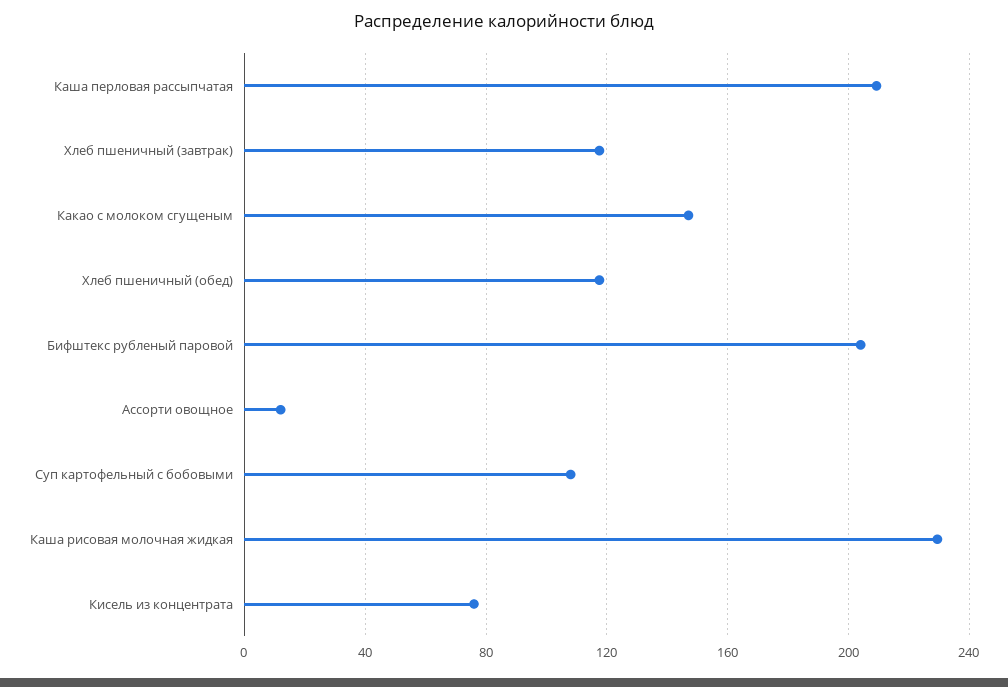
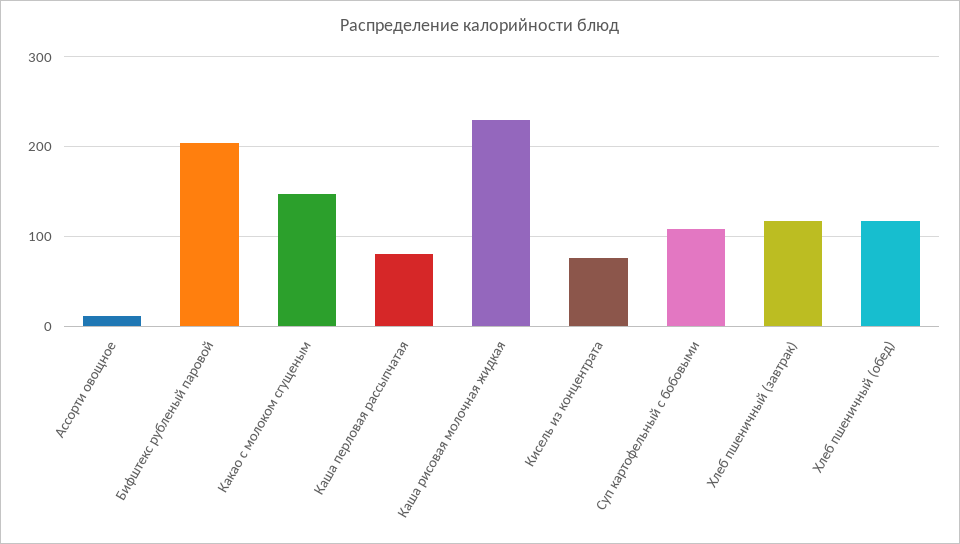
  {
-   "Каша перловая рассыпчатая": 210,
+   "Каша перловая рассыпчатая": 80,
    "Хлеб пшеничный (завтрак)": 120,
    "Какао с молоком сгущеным": 145,
    "Хлеб пшеничный (обед)": 120,
    "Бифштекс рубленый паровой": 205,
    "Ассорти овощное": 10,
    "Суп картофельный с бобовыми": 110,
    "Каша рисовая молочная жидкая": 230,
    "Кисель из концентрата": 75
  }

